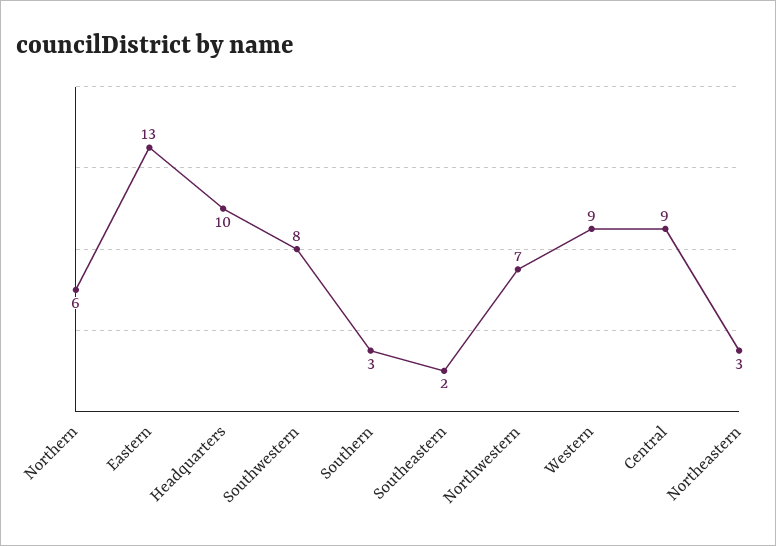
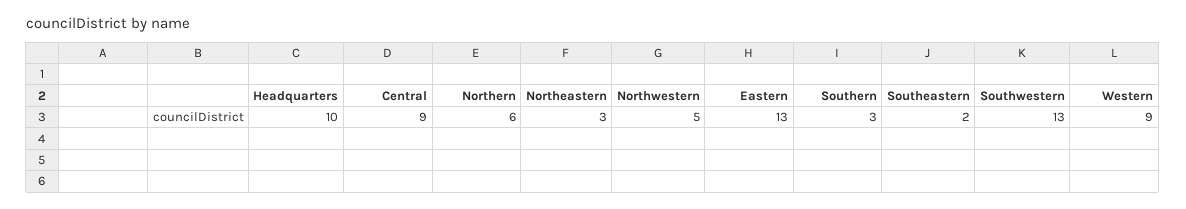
  {
    "Northern": 6,
    "Eastern": 13,
    "Headquarters": 10,
-   "Southwestern": 8,
+   "Southwestern": 13,
    "Southern": 3,
    "Southeastern": 2,
-   "Northwestern": 7,
+   "Northwestern": 5,
    "Western": 9,
    "Central": 9,
    "Northeastern": 3
  }

